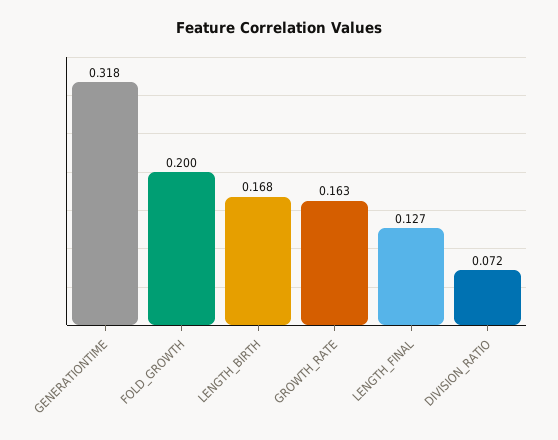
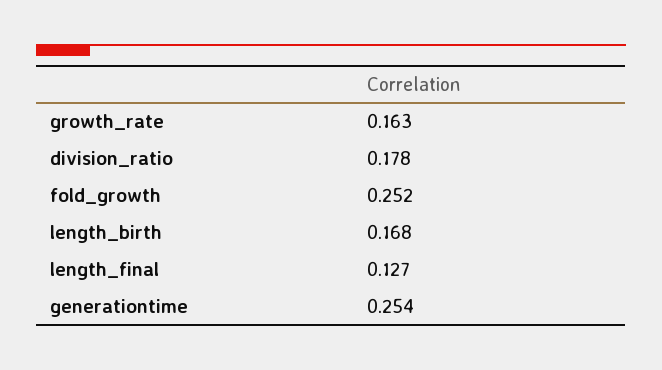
  {
-   "GENERATIONTIME": 0.318,
+   "GENERATIONTIME": 0.254,
-   "FOLD_GROWTH": 0.2,
+   "FOLD_GROWTH": 0.252,
    "LENGTH_BIRTH": 0.168,
    "GROWTH_RATE": 0.163,
    "LENGTH_FINAL": 0.127,
-   "DIVISION_RATIO": 0.072
+   "DIVISION_RATIO": 0.178
  }

